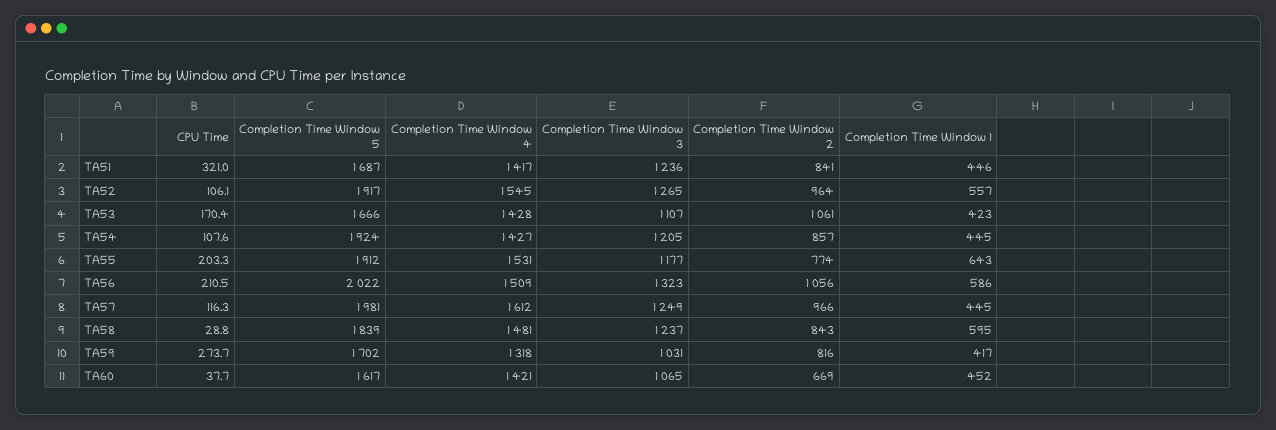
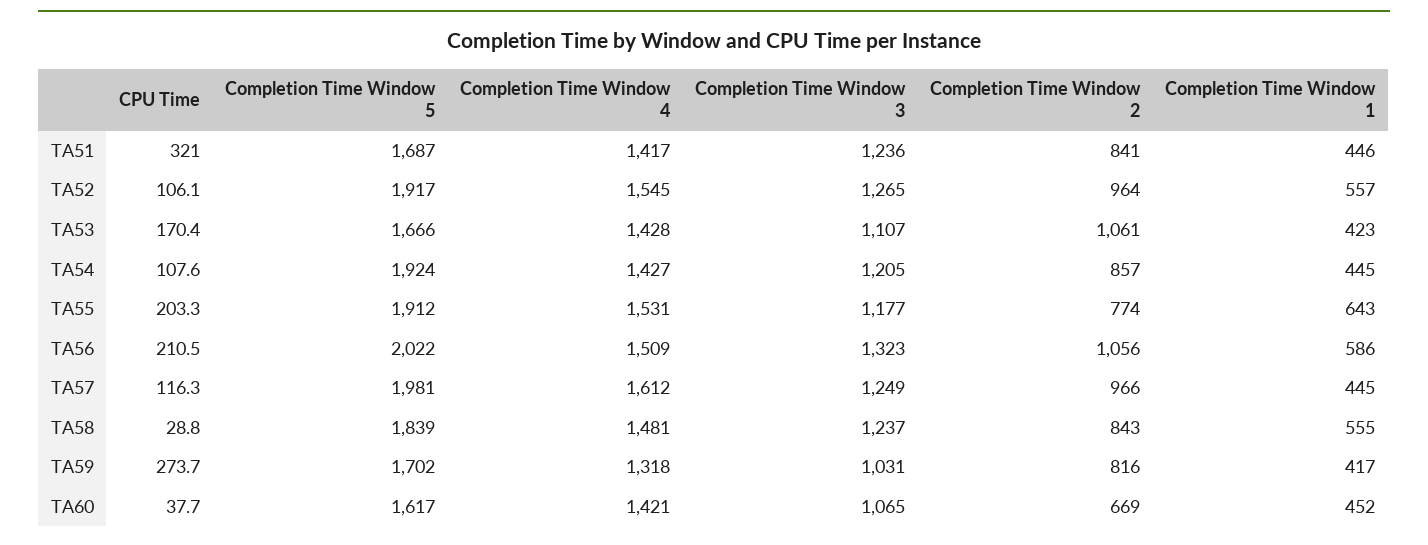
  {
    "CPU Time": {
      "TA51": 321,
      "TA52": 106.1,
      "TA53": 170.4,
      "TA54": 107.6,
      "TA55": 203.3,
      "TA56": 210.5,
      "TA57": 116.3,
      "TA58": 28.8,
      "TA59": 273.7,
      "TA60": 37.7
    },
    "Completion Time Window 5": {
      "TA51": 1687,
      "TA52": 1917,
      "TA53": 1666,
      "TA54": 1924,
      "TA55": 1912,
      "TA56": 2022,
      "TA57": 1981,
      "TA58": 1839,
      "TA59": 1702,
      "TA60": 1617
    },
    "Completion Time Window 4": {
      "TA51": 1417,
      "TA52": 1545,
      "TA53": 1428,
      "TA54": 1427,
      "TA55": 1531,
      "TA56": 1509,
      "TA57": 1612,
      "TA58": 1481,
      "TA59": 1318,
      "TA60": 1421
    },
    "Completion Time Window 3": {
      "TA51": 1236,
      "TA52": 1265,
      "TA53": 1107,
      "TA54": 1205,
      "TA55": 1177,
      "TA56": 1323,
      "TA57": 1249,
      "TA58": 1237,
      "TA59": 1031,
      "TA60": 1065
    },
    "Completion Time Window 2": {
      "TA51": 841,
      "TA52": 964,
      "TA53": 1061,
      "TA54": 857,
      "TA55": 774,
      "TA56": 1056,
      "TA57": 966,
      "TA58": 843,
      "TA59": 816,
      "TA60": 669
    },
    "Completion Time Window 1": {
      "TA51": 446,
      "TA52": 557,
      "TA53": 423,
      "TA54": 445,
      "TA55": 643,
      "TA56": 586,
      "TA57": 445,
-     "TA58": 595,
+     "TA58": 555,
      "TA59": 417,
      "TA60": 452
    }
  }

